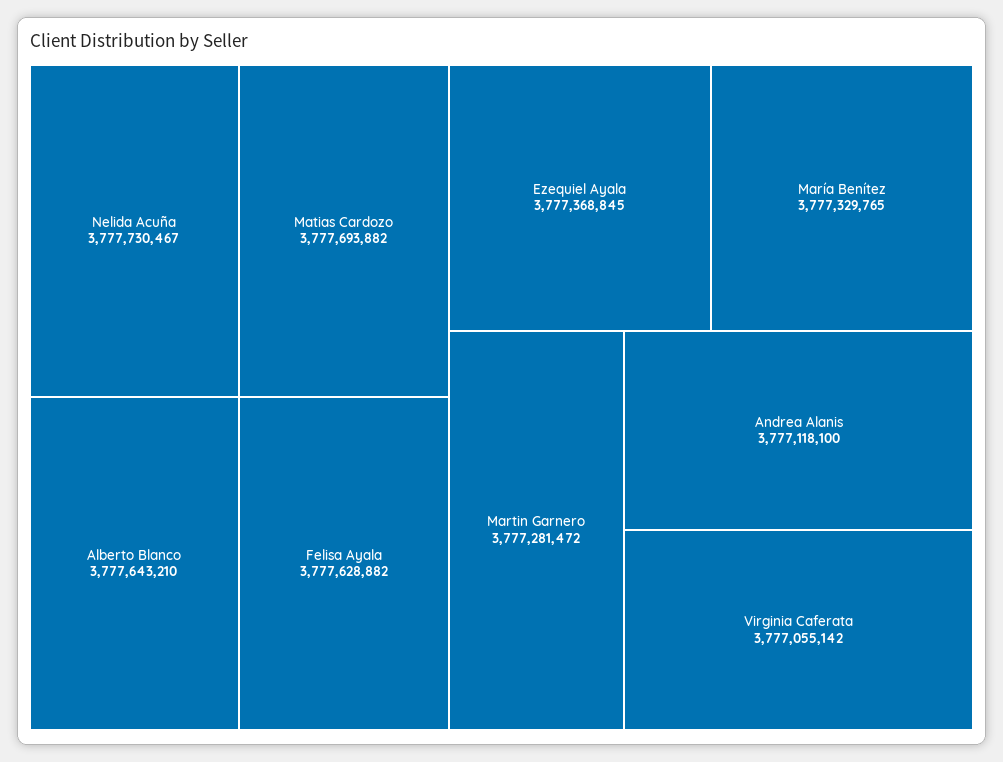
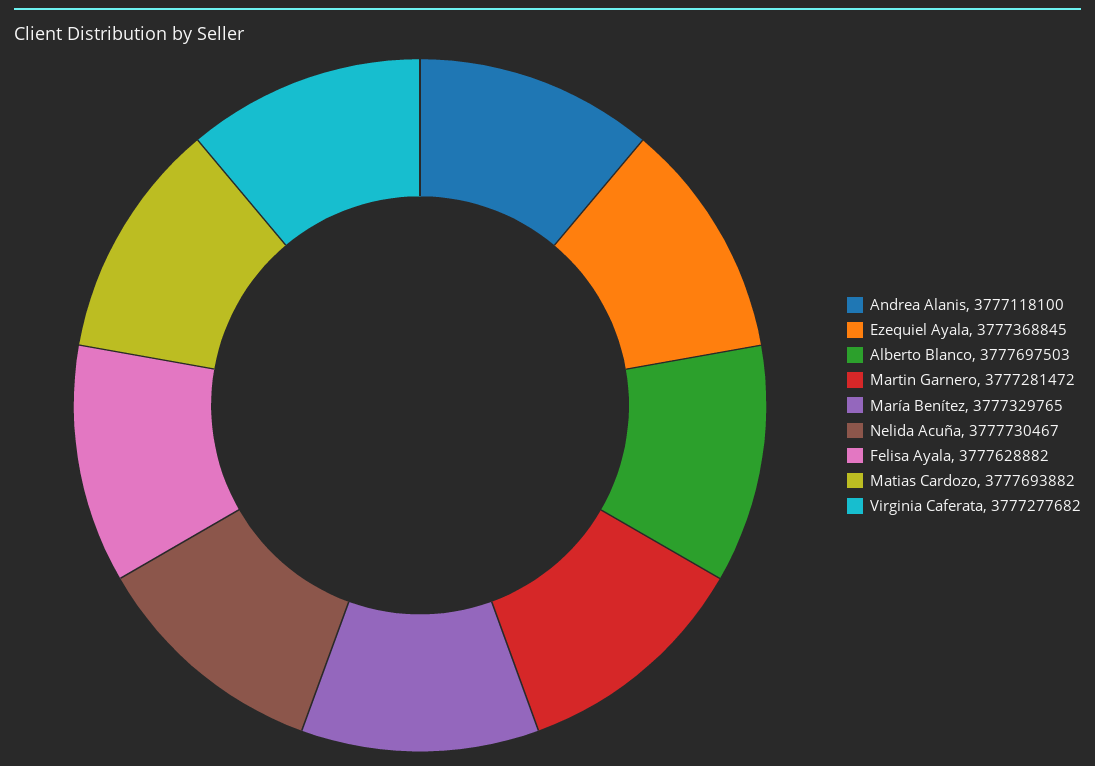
  {
    "Nelida Acuña": 3777730467,
    "Matias Cardozo": 3777693882,
-   "Alberto Blanco": 3777643210,
+   "Alberto Blanco": 3777697503,
    "Felisa Ayala": 3777628882,
    "Ezequiel Ayala": 3777368845,
    "María Benítez": 3777329765,
    "Martin Garnero": 3777281472,
    "Andrea Alanis": 3777118100,
-   "Virginia Caferata": 3777055142
+   "Virginia Caferata": 3777277682
  }

